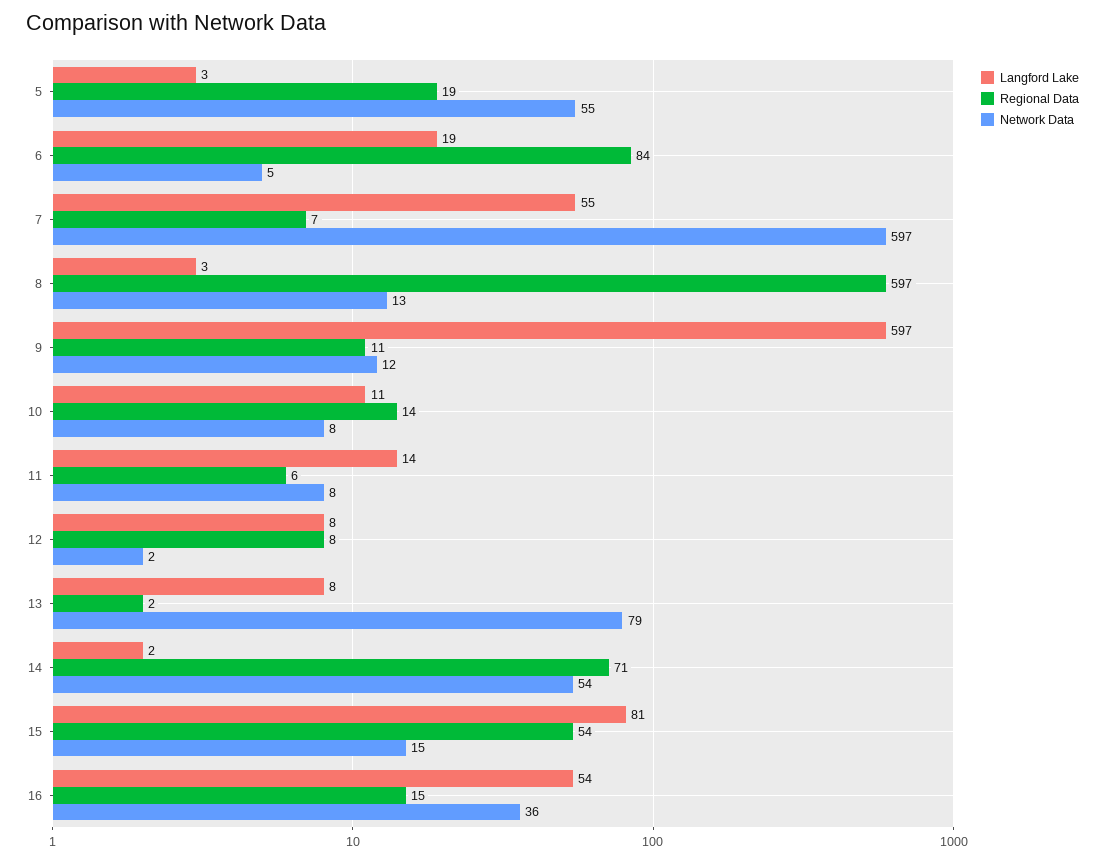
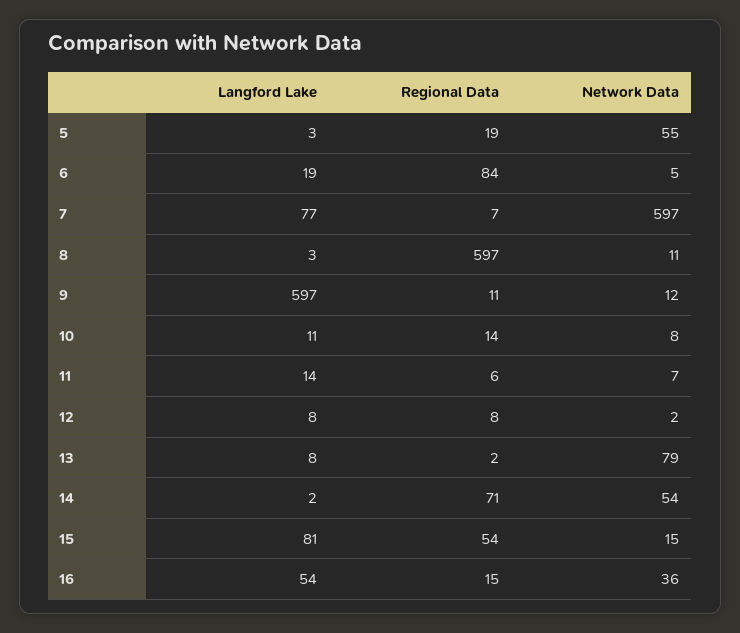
  {
    "Langford Lake": {
      "5": 3,
      "6": 19,
-     "7": 55,
+     "7": 77,
      "8": 3,
      "9": 597,
      "10": 11,
      "11": 14,
      "12": 8,
      "13": 8,
      "14": 2,
      "15": 81,
      "16": 54
    },
    "Regional Data": {
      "5": 19,
      "6": 84,
      "7": 7,
      "8": 597,
      "9": 11,
      "10": 14,
      "11": 6,
      "12": 8,
      "13": 2,
      "14": 71,
      "15": 54,
      "16": 15
    },
    "Network Data": {
      "5": 55,
      "6": 5,
      "7": 597,
-     "8": 13,
+     "8": 11,
      "9": 12,
      "10": 8,
-     "11": 8,
+     "11": 7,
      "12": 2,
      "13": 79,
      "14": 54,
      "15": 15,
      "16": 36
    }
  }

